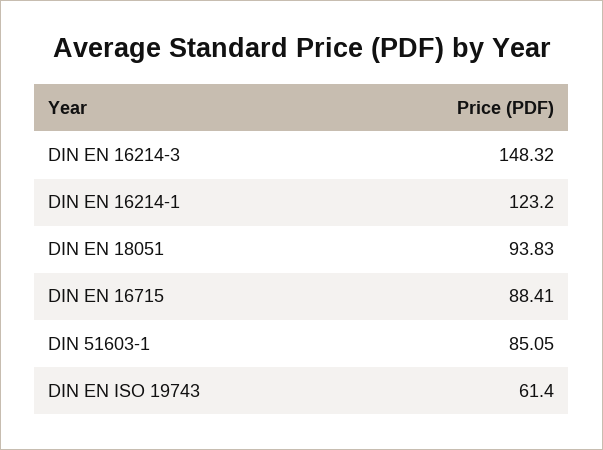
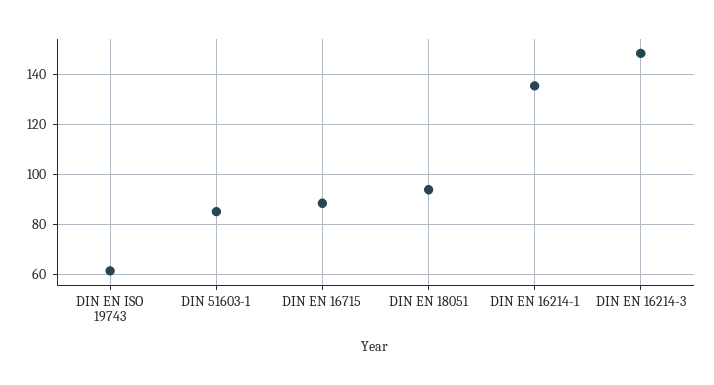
  {
    "DIN EN 16214-3": 148.32,
-   "DIN EN 16214-1": 123.2,
+   "DIN EN 16214-1": 135,
    "DIN EN 18051": 93.83,
    "DIN EN 16715": 88.41,
    "DIN 51603-1": 85.05,
    "DIN EN ISO 19743": 61.4
  }

